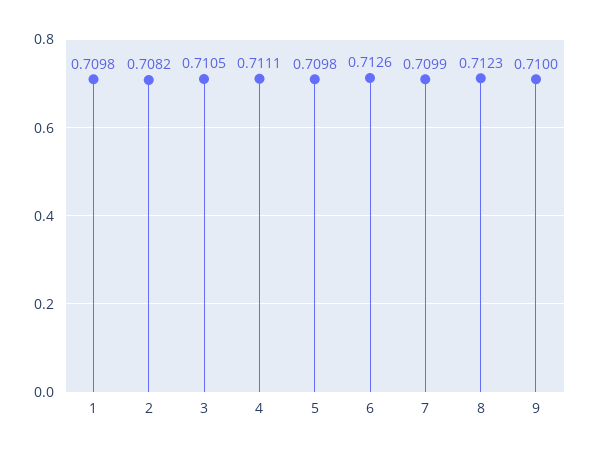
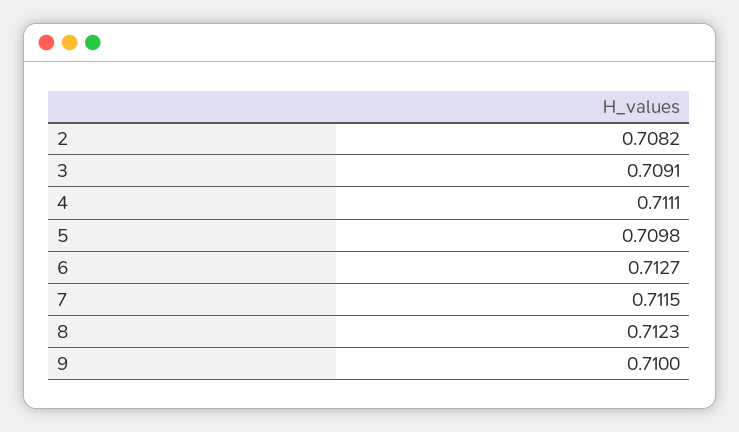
  {
-   "1": 0.7098,
    "2": 0.7082,
-   "3": 0.7105,
+   "3": 0.7091,
    "4": 0.7111,
    "5": 0.7098,
-   "6": 0.7126,
+   "6": 0.7127,
-   "7": 0.7099,
+   "7": 0.7115,
    "8": 0.7123,
    "9": 0.71
  }

